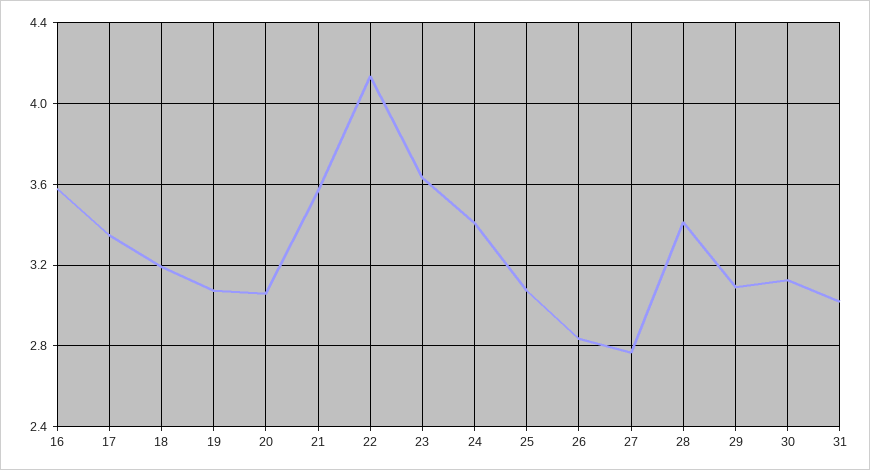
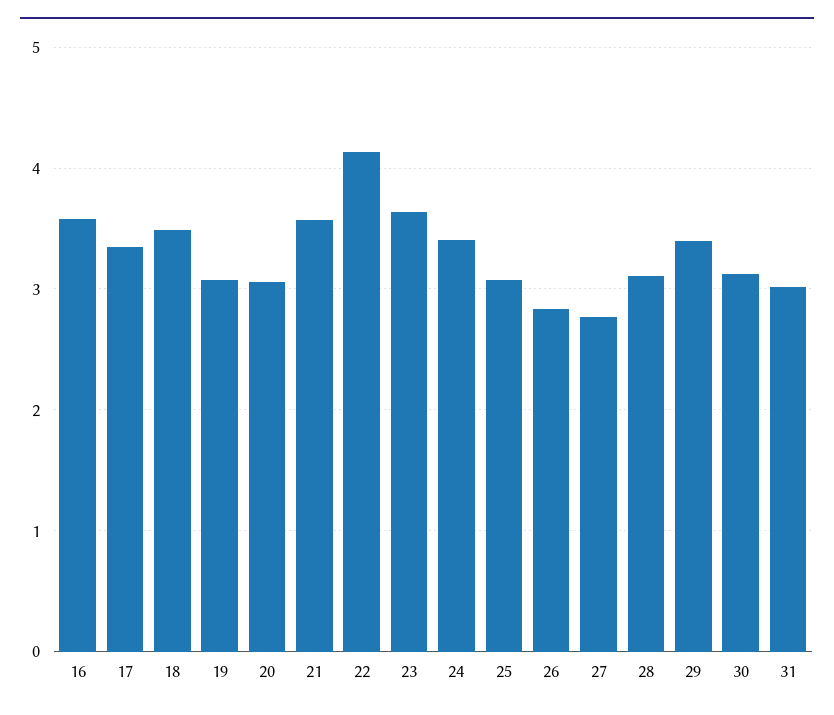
  {
    "16": 3.6,
    "17": 3.35,
-   "18": 3.2,
+   "18": 3.5,
    "19": 3.05,
    "20": 3.05,
    "21": 3.55,
    "22": 4.15,
    "23": 3.65,
    "24": 3.4,
    "25": 3.05,
    "26": 2.85,
    "27": 2.75,
-   "28": 3.4,
+   "28": 3.1,
-   "29": 3.1,
+   "29": 3.4,
    "30": 3.15,
    "31": 3
  }

